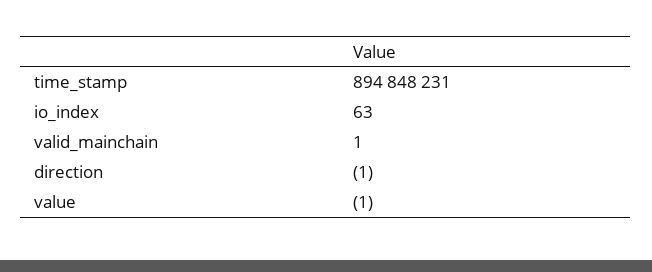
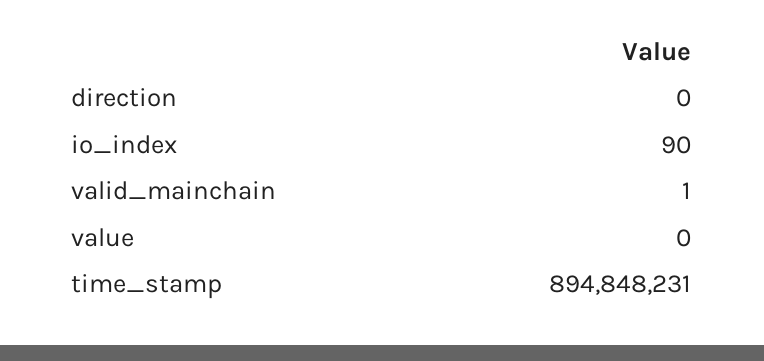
  {
    "time_stamp": 894848231,
-   "io_index": 63,
+   "io_index": 90,
    "valid_mainchain": 1,
-   "direction": -1,
+   "direction": 0,
-   "value": -1
+   "value": 0
  }

